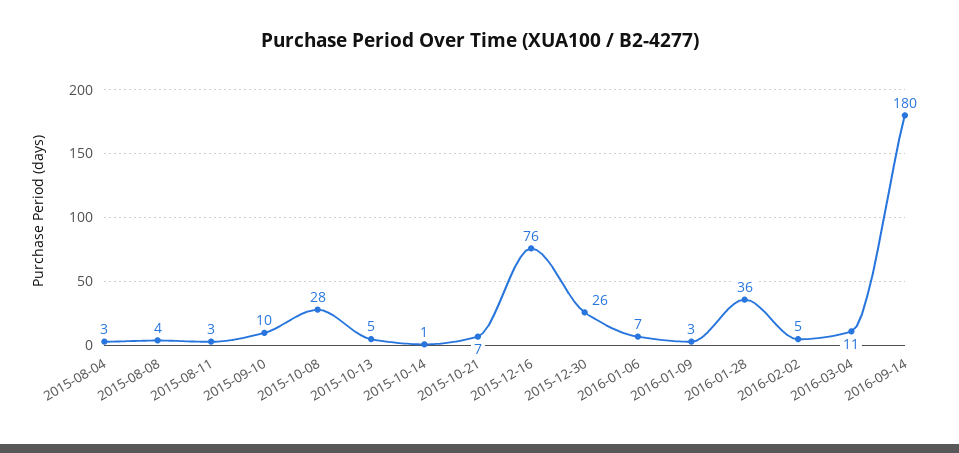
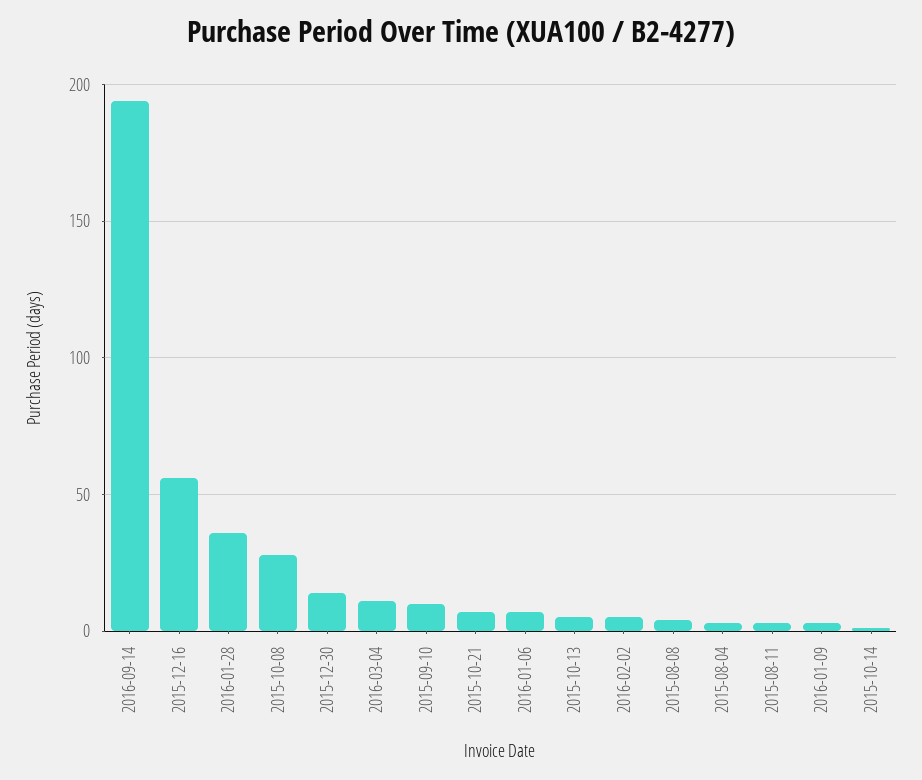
  {
    "2015-08-04": 3,
    "2015-08-08": 4,
    "2015-08-11": 3,
    "2015-09-10": 10,
    "2015-10-08": 28,
    "2015-10-13": 5,
    "2015-10-14": 1,
    "2015-10-21": 7,
-   "2015-12-16": 76,
+   "2015-12-16": 55,
-   "2015-12-30": 26,
+   "2015-12-30": 15,
    "2016-01-06": 7,
    "2016-01-09": 3,
    "2016-01-28": 36,
    "2016-02-02": 5,
    "2016-03-04": 11,
-   "2016-09-14": 180
+   "2016-09-14": 195
  }

